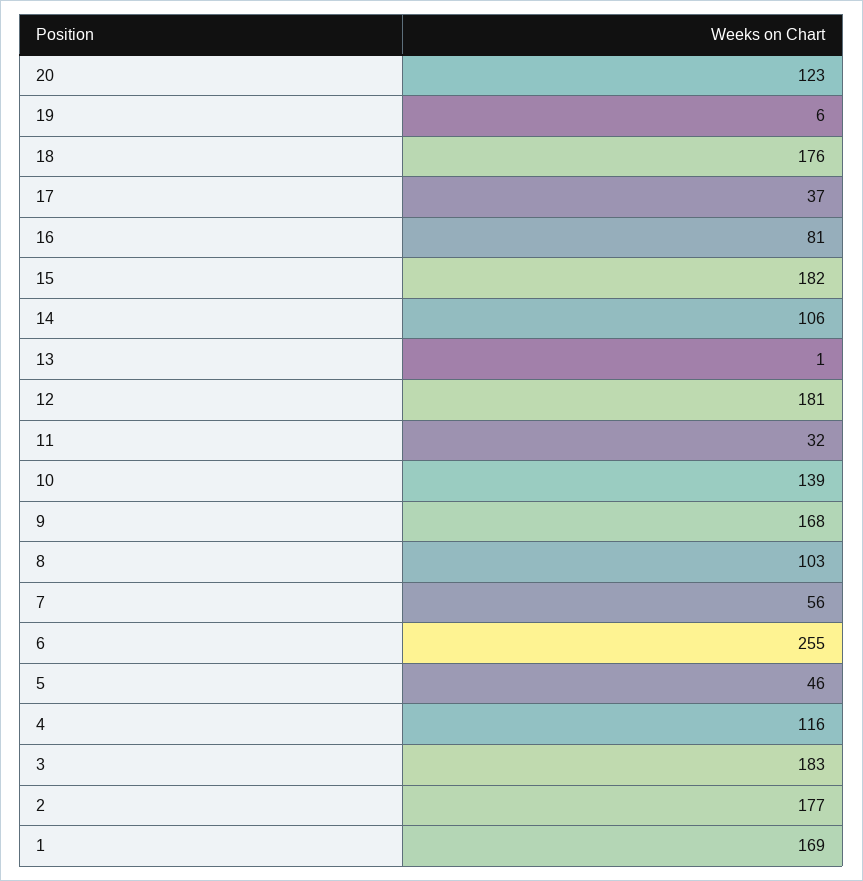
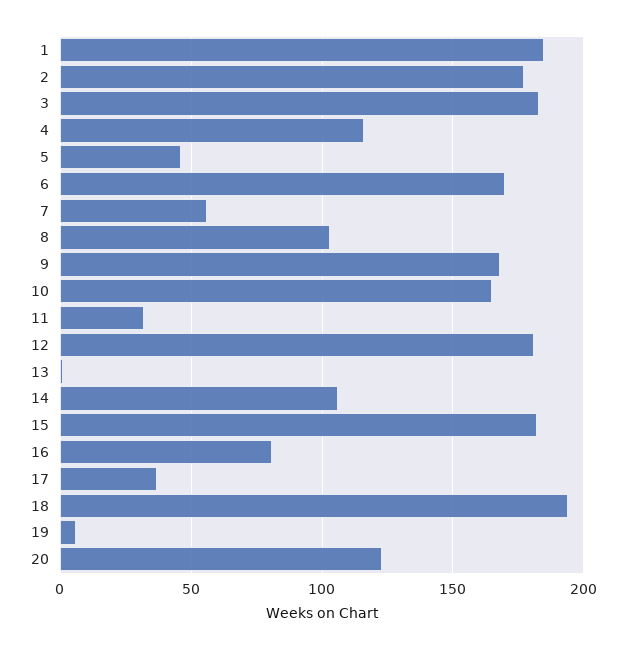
  {
    "20": 123,
    "19": 6,
-   "18": 176,
+   "18": 195,
    "17": 37,
    "16": 81,
    "15": 182,
    "14": 106,
    "13": 1,
    "12": 181,
    "11": 32,
-   "10": 139,
+   "10": 165,
    "9": 168,
    "8": 103,
    "7": 56,
-   "6": 255,
+   "6": 170,
    "5": 46,
    "4": 116,
    "3": 183,
    "2": 177,
-   "1": 169
+   "1": 185
  }

